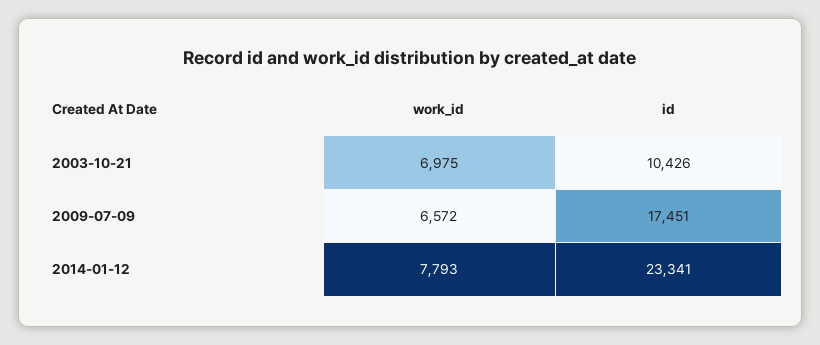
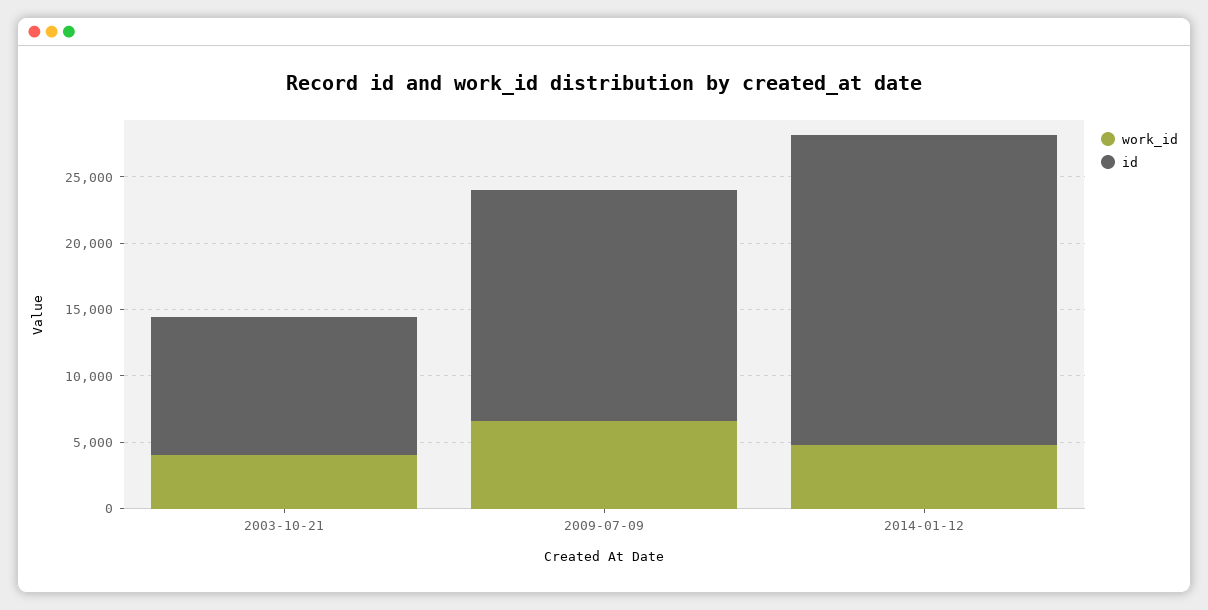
  {
    "work_id": {
-     "2003-10-21": 6975,
+     "2003-10-21": 4000,
      "2009-07-09": 6572,
-     "2014-01-12": 7793
+     "2014-01-12": 5000
    },
    "id": {
      "2003-10-21": 10426,
      "2009-07-09": 17451,
      "2014-01-12": 23341
    }
  }

